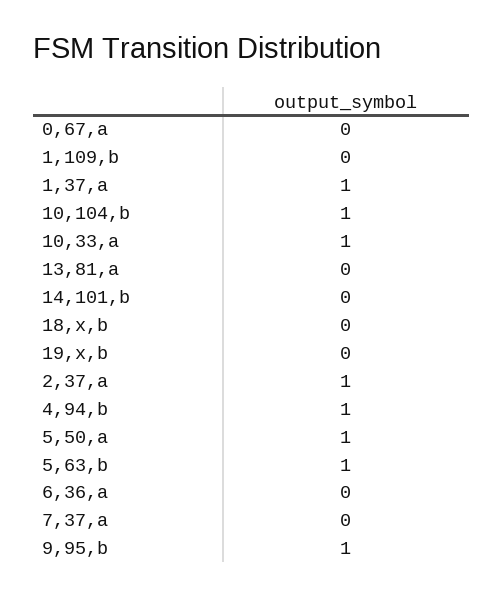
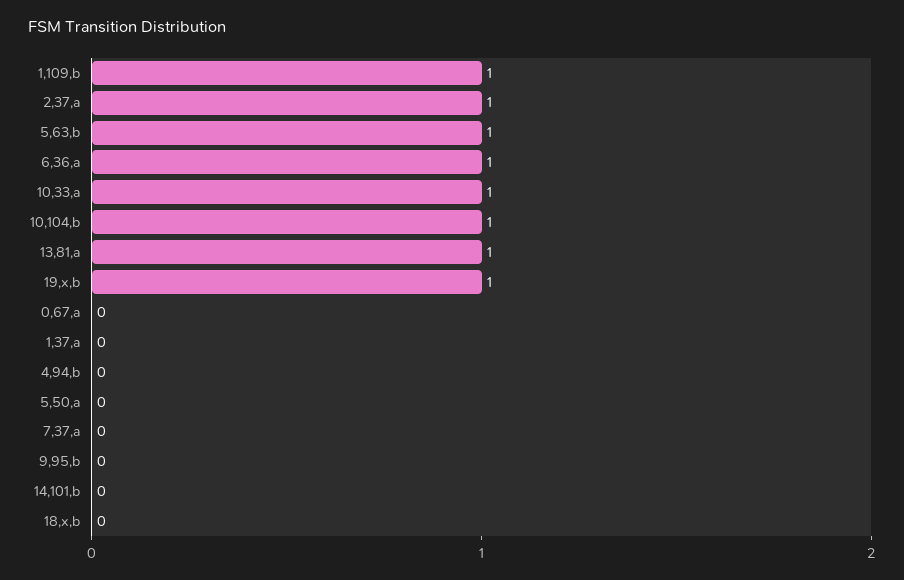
  {
    "0,67,a": 0,
-   "1,109,b": 0,
+   "1,109,b": 1,
-   "1,37,a": 1,
+   "1,37,a": 0,
    "10,104,b": 1,
    "10,33,a": 1,
-   "13,81,a": 0,
+   "13,81,a": 1,
    "14,101,b": 0,
    "18,x,b": 0,
-   "19,x,b": 0,
+   "19,x,b": 1,
    "2,37,a": 1,
-   "4,94,b": 1,
+   "4,94,b": 0,
-   "5,50,a": 1,
+   "5,50,a": 0,
    "5,63,b": 1,
-   "6,36,a": 0,
+   "6,36,a": 1,
    "7,37,a": 0,
-   "9,95,b": 1
+   "9,95,b": 0
  }

